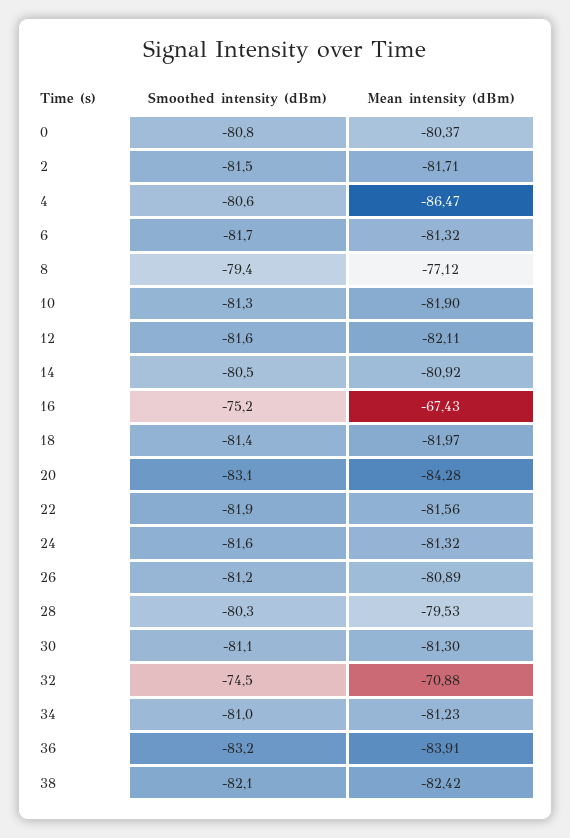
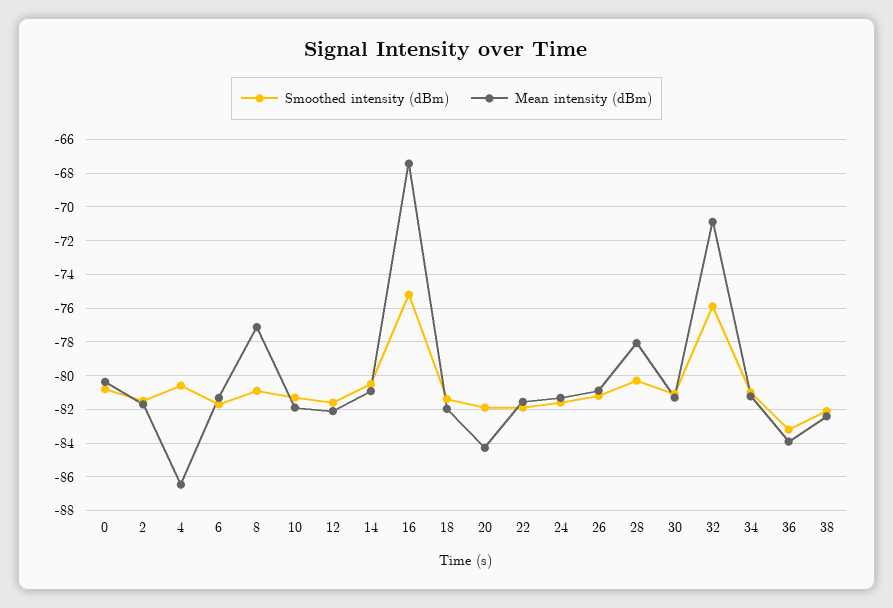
  {
    "Smoothed intensity (dBm)": {
      "0": -80.8,
      "2": -81.5,
      "4": -80.6,
      "6": -81.7,
-     "8": -79.4,
+     "8": -81,
      "10": -81.3,
      "12": -81.6,
      "14": -80.5,
      "16": -75.2,
      "18": -81.4,
-     "20": -83.1,
+     "20": -82,
      "22": -81.9,
      "24": -81.6,
      "26": -81.2,
      "28": -80.3,
      "30": -81.1,
-     "32": -74.5,
+     "32": -76,
      "34": -81,
      "36": -83.2,
      "38": -82.1
    },
    "Mean intensity (dBm)": {
      "0": -80.37,
      "2": -81.71,
      "4": -86.47,
      "6": -81.32,
      "8": -77.12,
      "10": -81.9,
      "12": -82.11,
      "14": -80.92,
      "16": -67.43,
      "18": -81.97,
      "20": -84.28,
      "22": -81.56,
      "24": -81.32,
      "26": -80.89,
-     "28": -79.53,
+     "28": -78,
      "30": -81.3,
      "32": -70.88,
      "34": -81.23,
      "36": -83.91,
      "38": -82.42
    }
  }

